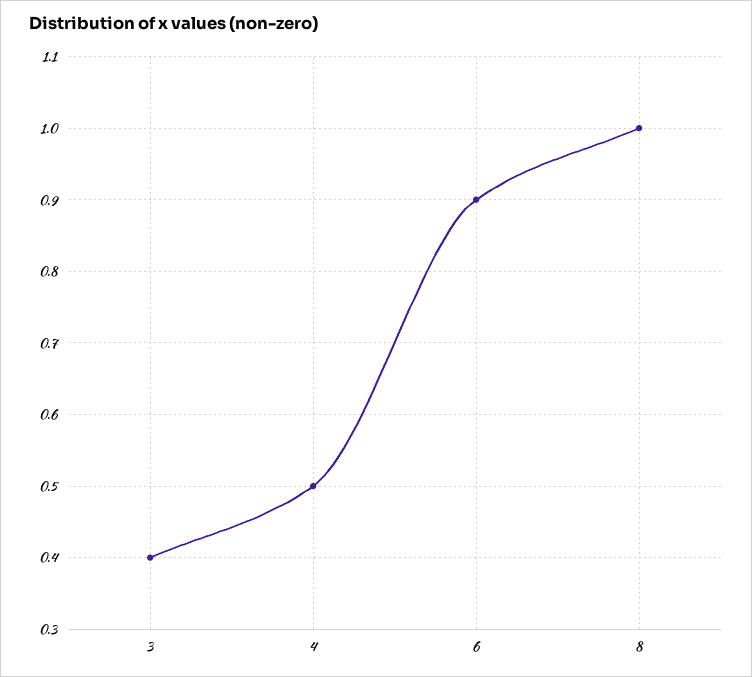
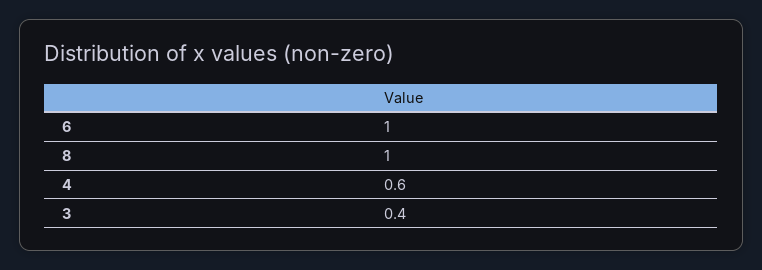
  {
    "3": 0.4,
-   "4": 0.5,
+   "4": 0.6,
-   "6": 0.9,
+   "6": 1,
    "8": 1
  }

